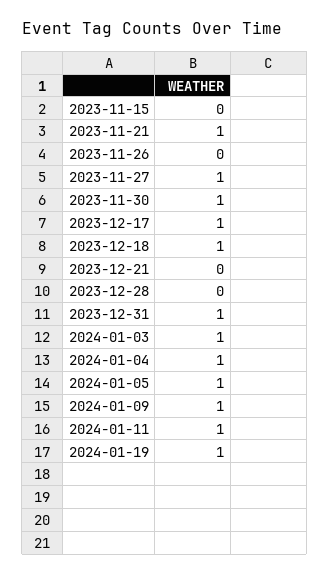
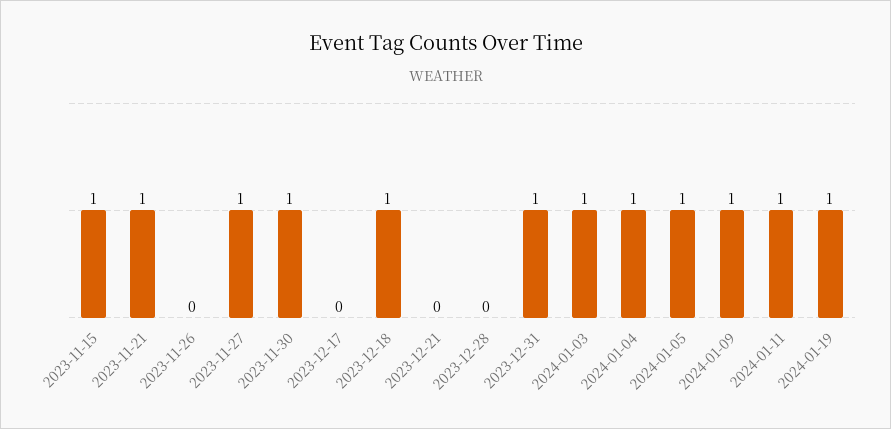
  {
-   "2023-11-15": 0,
+   "2023-11-15": 1,
    "2023-11-21": 1,
    "2023-11-26": 0,
    "2023-11-27": 1,
    "2023-11-30": 1,
-   "2023-12-17": 1,
+   "2023-12-17": 0,
    "2023-12-18": 1,
    "2023-12-21": 0,
    "2023-12-28": 0,
    "2023-12-31": 1,
    "2024-01-03": 1,
    "2024-01-04": 1,
    "2024-01-05": 1,
    "2024-01-09": 1,
    "2024-01-11": 1,
    "2024-01-19": 1
  }

